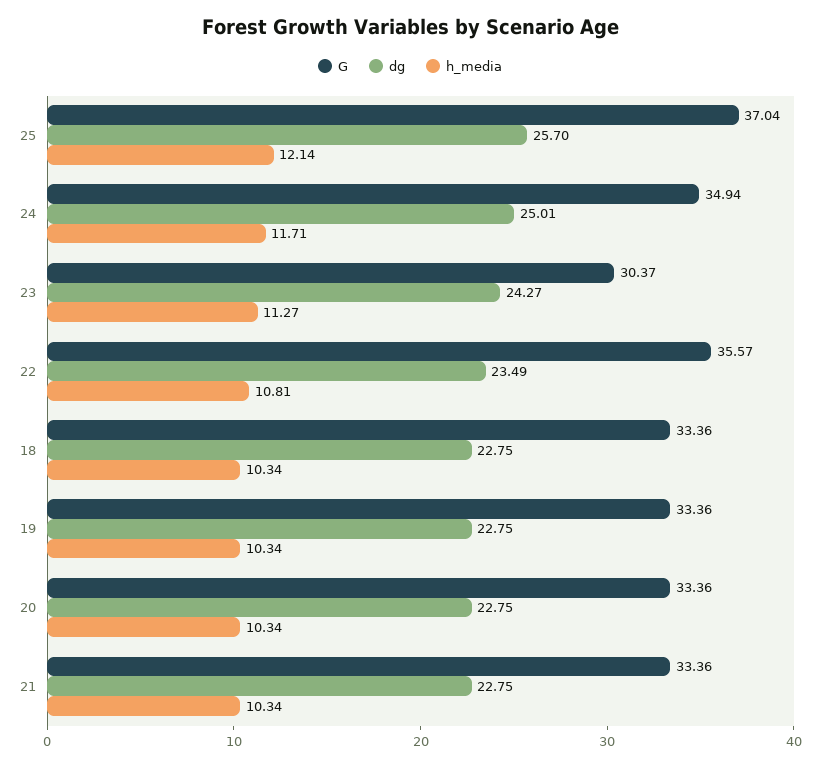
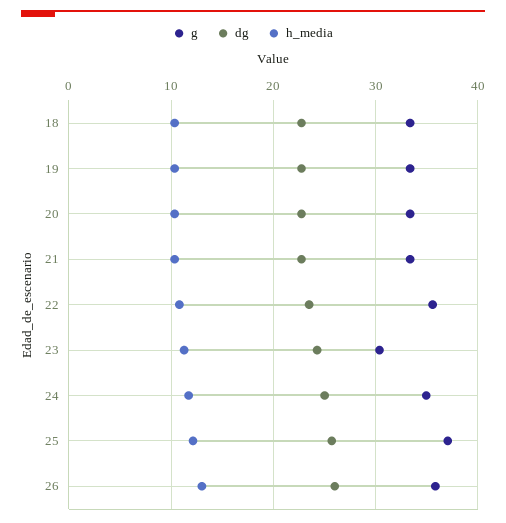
  {
    "G": {
      "25": 37.04,
      "24": 34.94,
      "23": 30.37,
      "22": 35.57,
      "18": 33.36,
      "19": 33.36,
      "20": 33.36,
-     "21": 33.36
+     "21": 33.36,
+     "26": 36
    },
    "dg": {
      "25": 25.7,
      "24": 25.01,
      "23": 24.27,
      "22": 23.49,
      "18": 22.75,
      "19": 22.75,
      "20": 22.75,
-     "21": 22.75
+     "21": 22.75,
+     "26": 26
    },
    "h_media": {
      "25": 12.14,
      "24": 11.71,
      "23": 11.27,
      "22": 10.81,
      "18": 10.34,
      "19": 10.34,
      "20": 10.34,
-     "21": 10.34
+     "21": 10.34,
+     "26": 13
    }
  }

